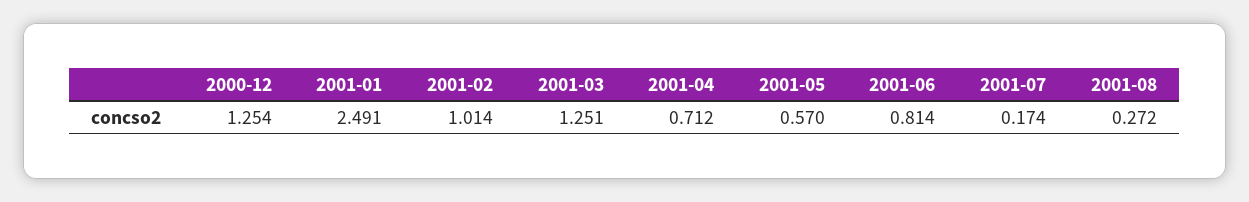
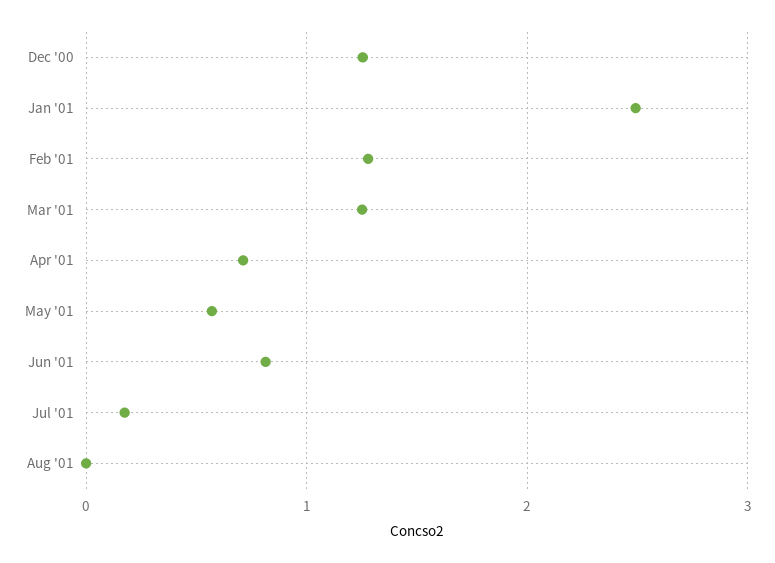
  {
    "2000-12": 1.254,
    "2001-01": 2.491,
-   "2001-02": 1.014,
+   "2001-02": 1.3,
    "2001-03": 1.251,
    "2001-04": 0.712,
    "2001-05": 0.57,
    "2001-06": 0.814,
    "2001-07": 0.174,
-   "2001-08": 0.272
+   "2001-08": 0
  }

